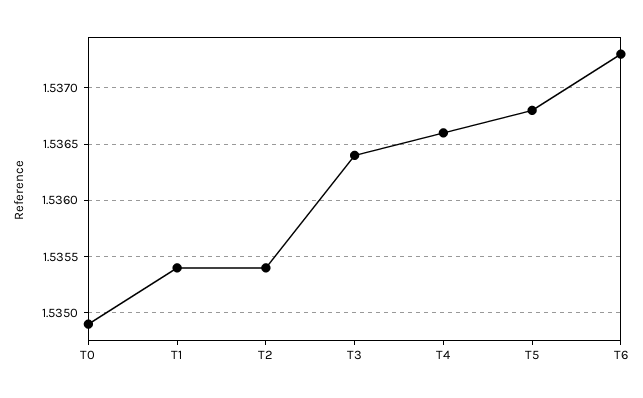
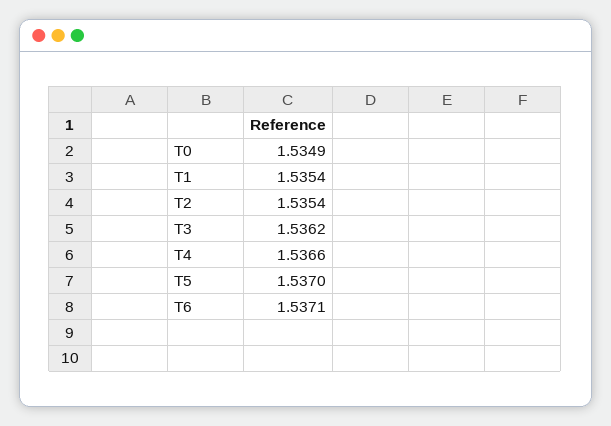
  {
    "T0": 1.5349,
    "T1": 1.5354,
    "T2": 1.5354,
-   "T3": 1.5364,
+   "T3": 1.5362,
    "T4": 1.5366,
-   "T5": 1.5368,
+   "T5": 1.537,
-   "T6": 1.5373
+   "T6": 1.5371
  }

